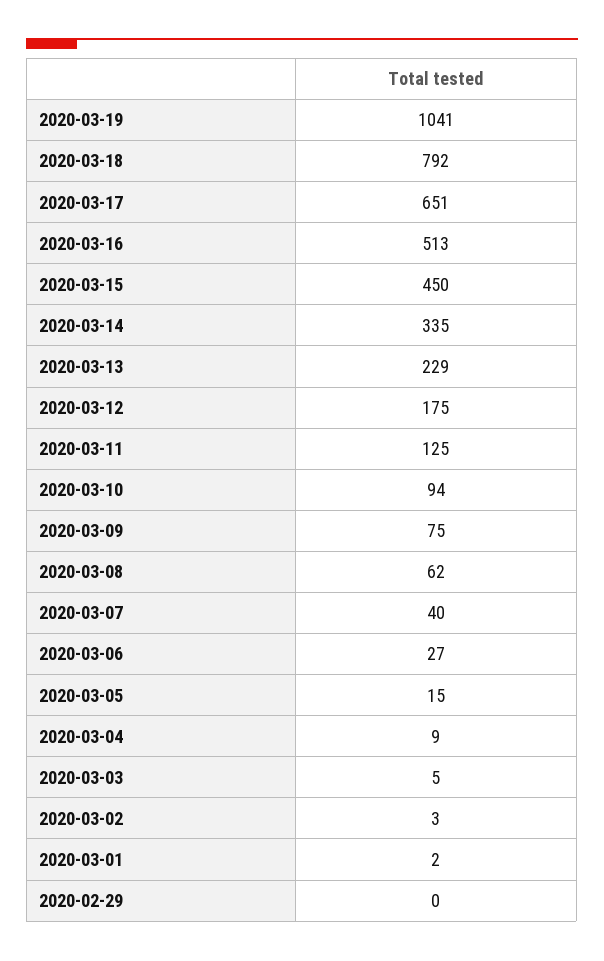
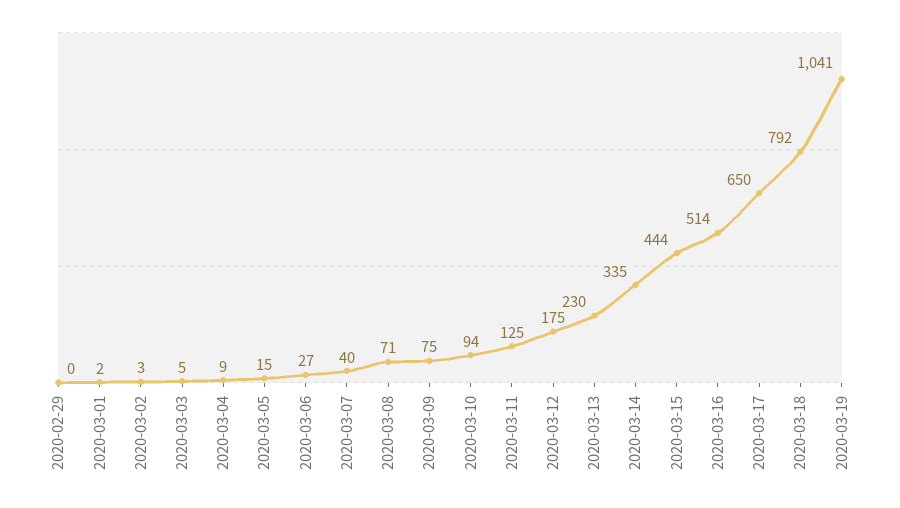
  {
    "2020-03-19": 1041,
    "2020-03-18": 792,
-   "2020-03-17": 651,
+   "2020-03-17": 650,
-   "2020-03-16": 513,
+   "2020-03-16": 514,
-   "2020-03-15": 450,
+   "2020-03-15": 444,
    "2020-03-14": 335,
-   "2020-03-13": 229,
+   "2020-03-13": 230,
    "2020-03-12": 175,
    "2020-03-11": 125,
    "2020-03-10": 94,
    "2020-03-09": 75,
-   "2020-03-08": 62,
+   "2020-03-08": 71,
    "2020-03-07": 40,
    "2020-03-06": 27,
    "2020-03-05": 15,
    "2020-03-04": 9,
    "2020-03-03": 5,
    "2020-03-02": 3,
    "2020-03-01": 2,
    "2020-02-29": 0
  }

